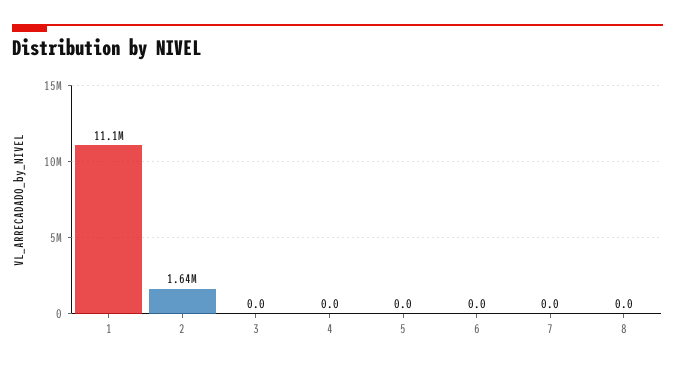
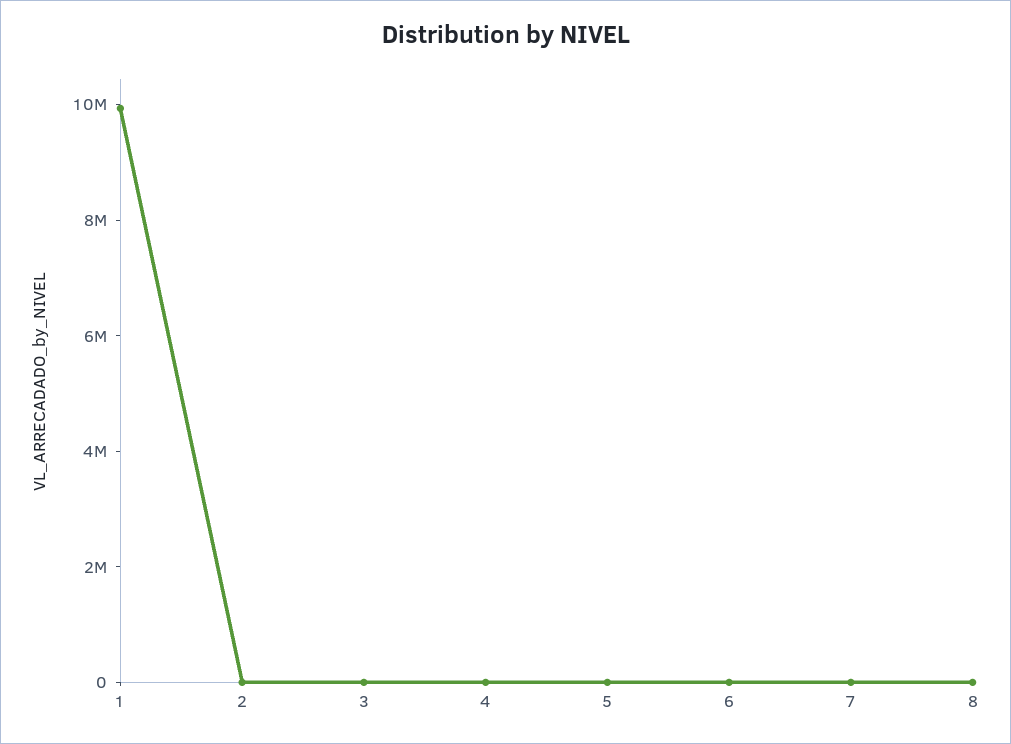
  {
-   "1": 11100000,
+   "1": 10000000,
-   "2": 1640000,
+   "2": 0,
    "3": 0,
    "4": 0,
    "5": 0,
    "6": 0,
    "7": 0,
    "8": 0
  }

